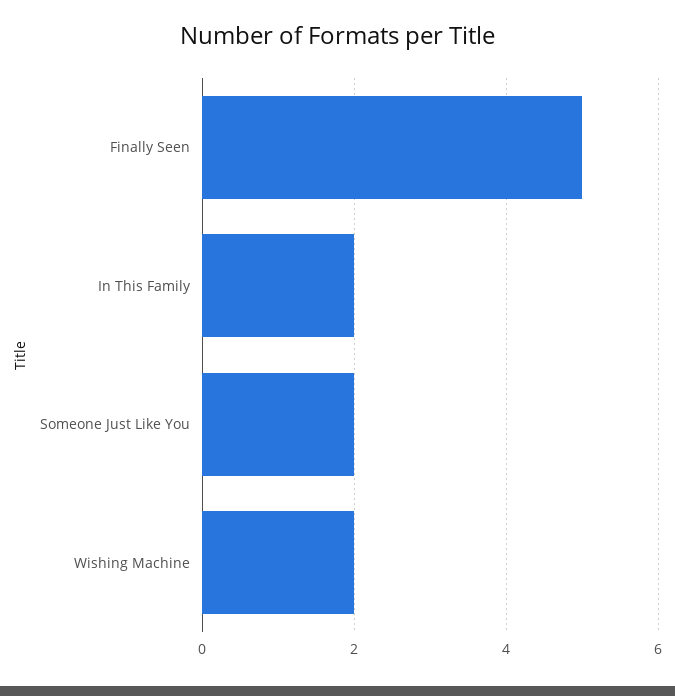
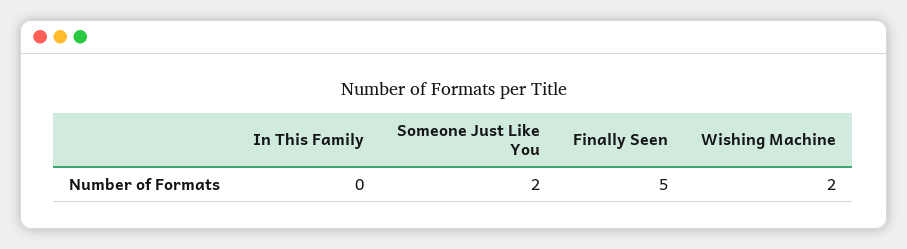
  {
    "Finally Seen": 5,
-   "In This Family": 2,
+   "In This Family": 0,
    "Someone Just Like You": 2,
    "Wishing Machine": 2
  }

